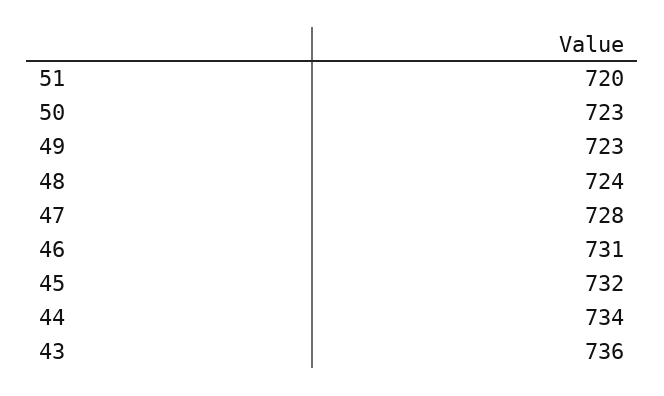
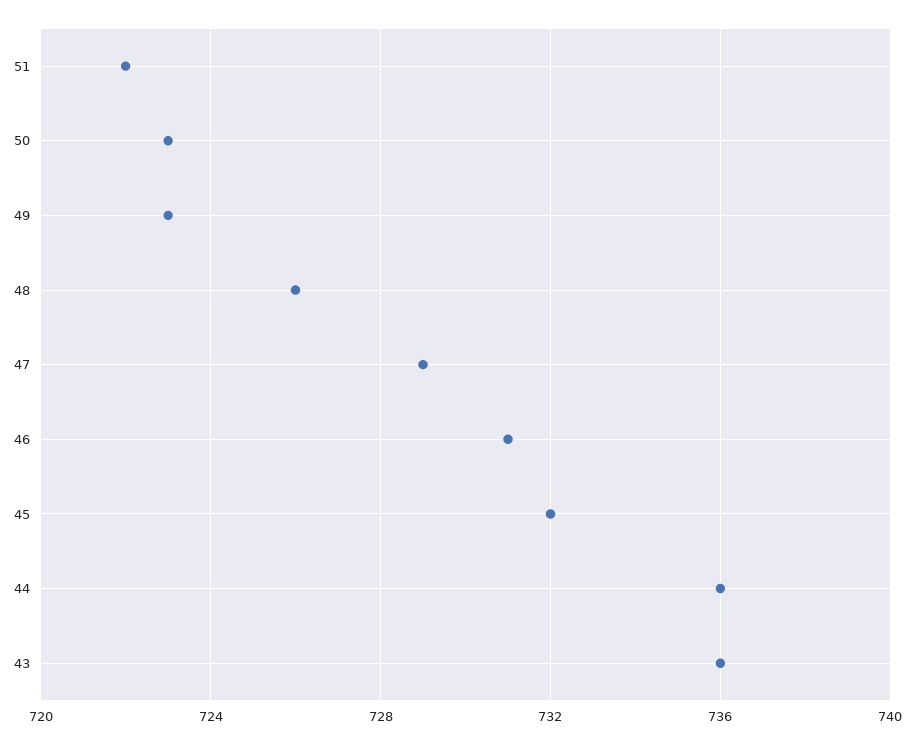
  {
-   "51": 720,
+   "51": 722,
    "50": 723,
    "49": 723,
-   "48": 724,
+   "48": 726,
-   "47": 728,
+   "47": 729,
    "46": 731,
    "45": 732,
-   "44": 734,
+   "44": 736,
    "43": 736
  }

